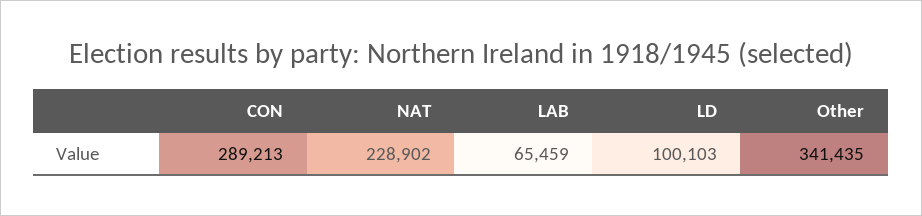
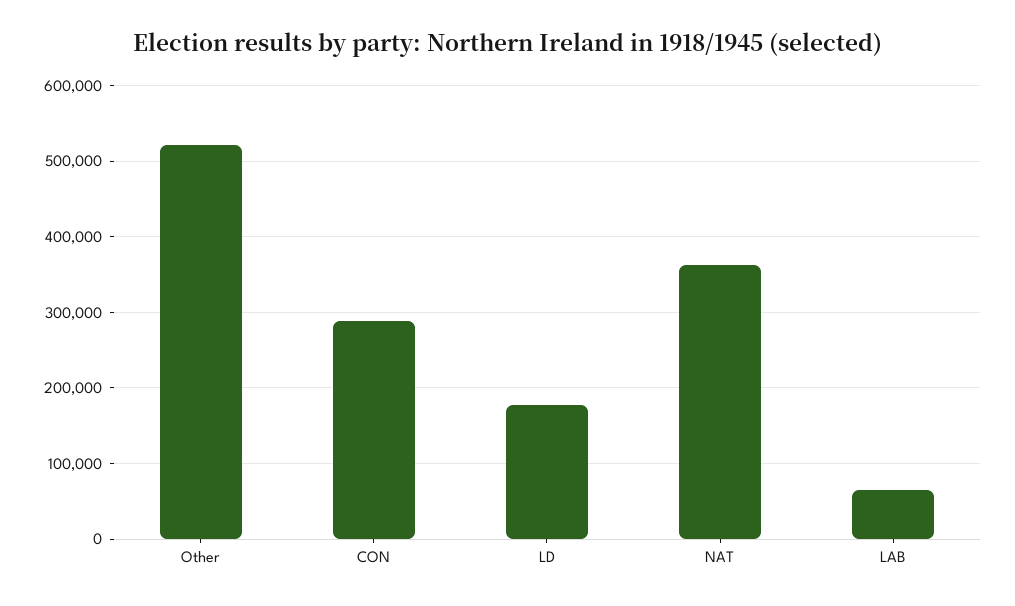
  {
    "CON": 289213,
-   "NAT": 228902,
+   "NAT": 360000,
    "LAB": 65459,
-   "LD": 100103,
+   "LD": 180000,
-   "Other": 341435
+   "Other": 520000
  }

